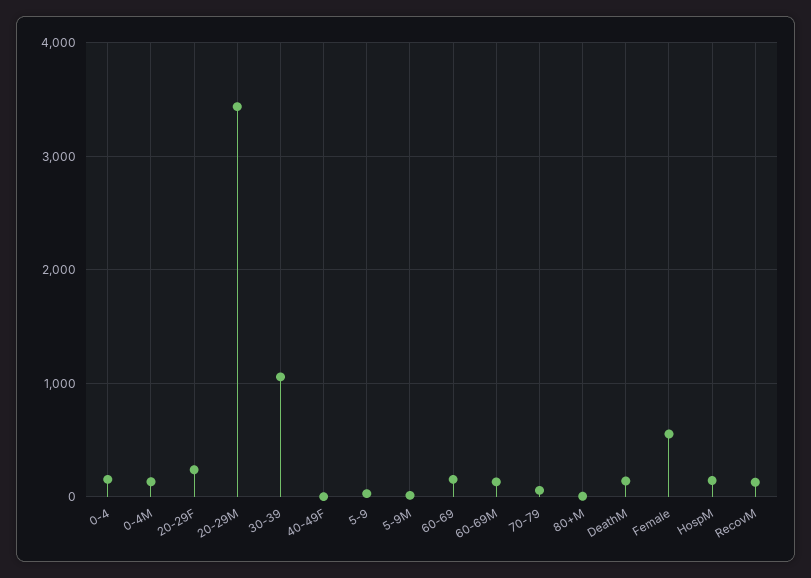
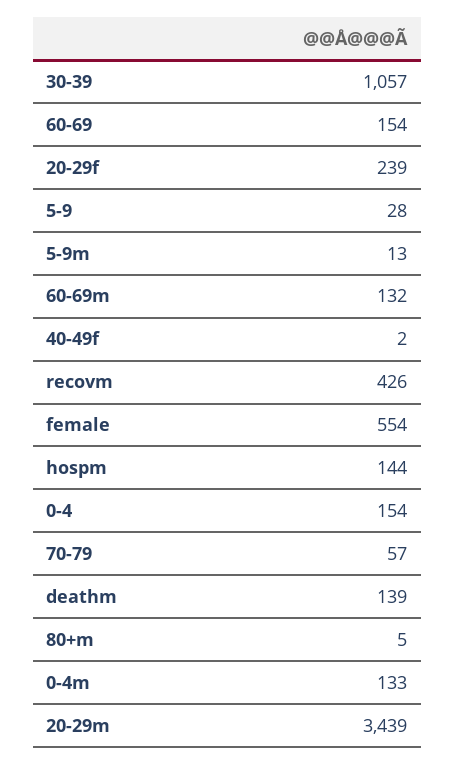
  {
    "0-4": 154,
    "0-4M": 133,
    "20-29F": 239,
    "20-29M": 3439,
    "30-39": 1057,
    "40-49F": 2,
    "5-9": 28,
    "5-9M": 13,
    "60-69": 154,
    "60-69M": 132,
    "70-79": 57,
    "80+M": 5,
    "DeathM": 139,
    "Female": 554,
    "HospM": 144,
-   "RecovM": 100
+   "RecovM": 426
  }

